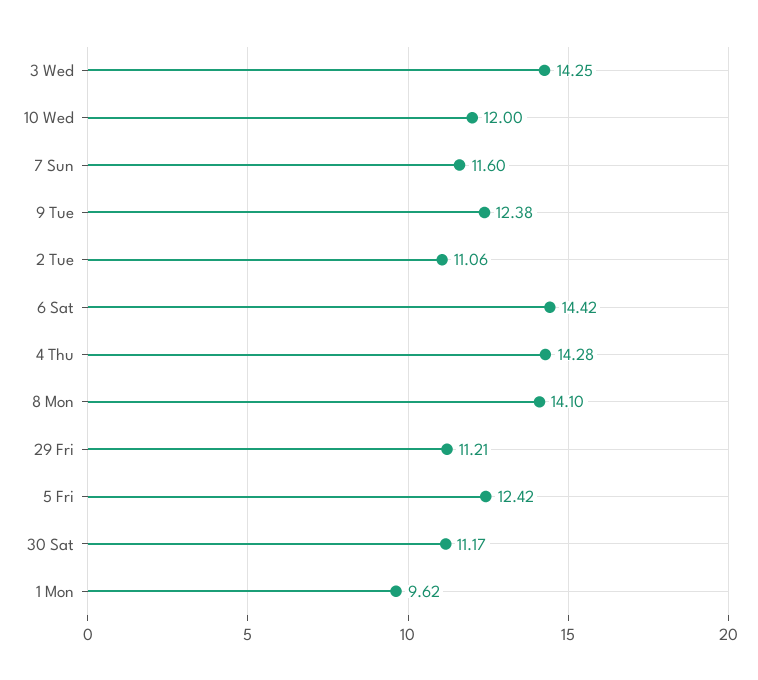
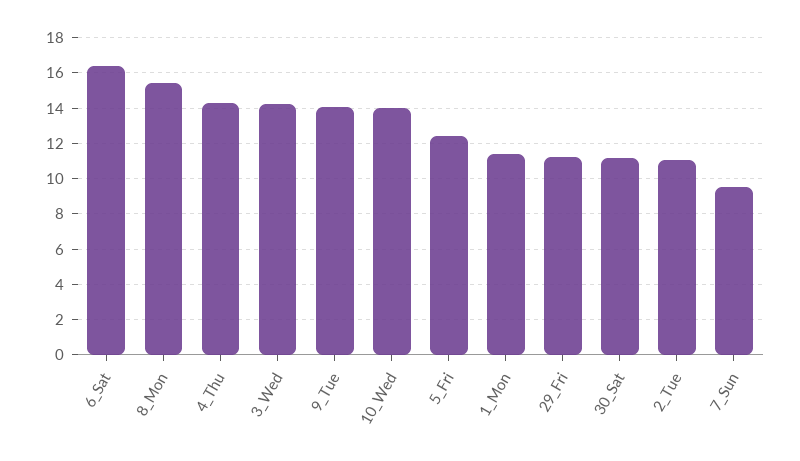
  {
    "3 Wed": 14.25,
-   "10 Wed": 12,
+   "10 Wed": 14,
-   "7 Sun": 11.6,
+   "7 Sun": 9.5,
-   "9 Tue": 12.38,
+   "9 Tue": 14,
    "2 Tue": 11.06,
-   "6 Sat": 14.42,
+   "6 Sat": 16.5,
    "4 Thu": 14.28,
-   "8 Mon": 14.1,
+   "8 Mon": 15.5,
    "29 Fri": 11.21,
    "5 Fri": 12.42,
    "30 Sat": 11.17,
-   "1 Mon": 9.62
+   "1 Mon": 11.5
  }

